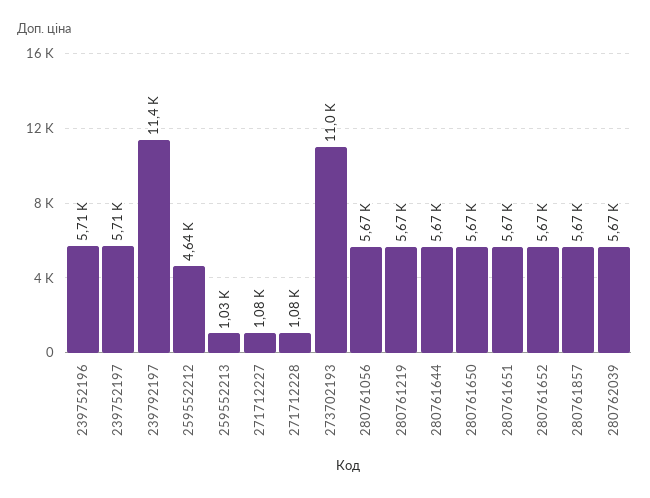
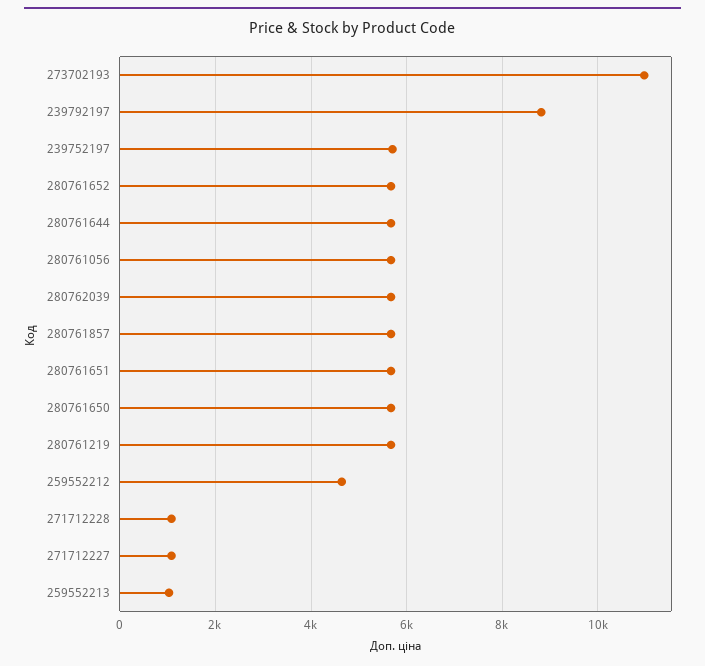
  {
-   "239752196": 5710,
    "239752197": 5710,
-   "239792197": 11400,
+   "239792197": 8800,
    "259552212": 4640,
    "259552213": 1030,
    "271712227": 1080,
    "271712228": 1080,
    "273702193": 11000,
    "280761056": 5670,
    "280761219": 5670,
    "280761644": 5670,
    "280761650": 5670,
    "280761651": 5670,
    "280761652": 5670,
    "280761857": 5670,
    "280762039": 5670
  }

